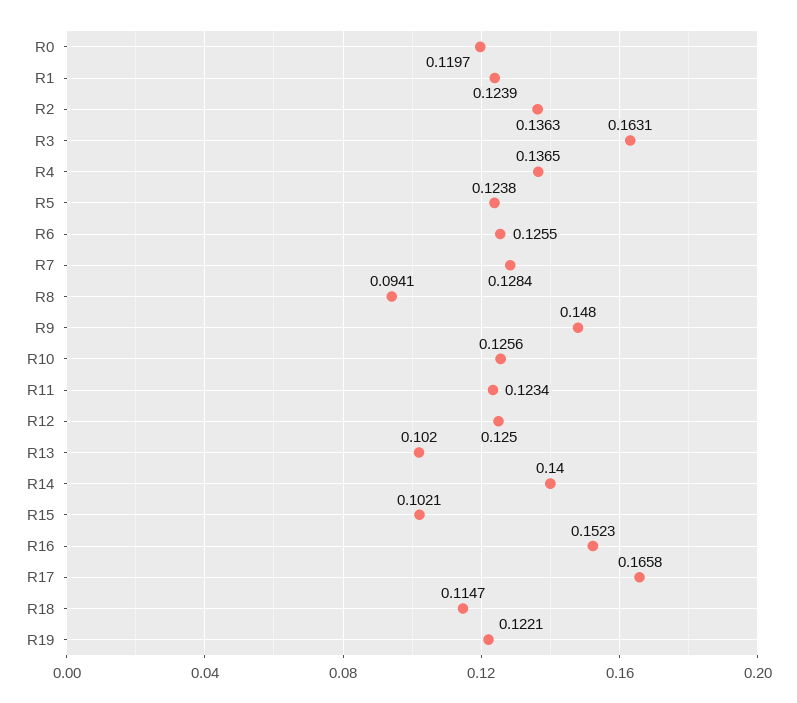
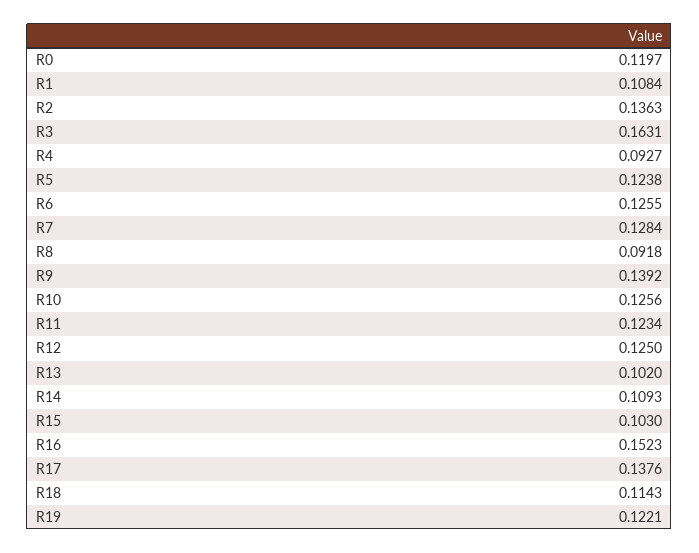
  {
    "R0": 0.1197,
-   "R1": 0.1239,
+   "R1": 0.1084,
    "R2": 0.1363,
    "R3": 0.1631,
-   "R4": 0.1365,
+   "R4": 0.0927,
    "R5": 0.1238,
    "R6": 0.1255,
    "R7": 0.1284,
-   "R8": 0.0941,
+   "R8": 0.0918,
-   "R9": 0.148,
+   "R9": 0.1392,
    "R10": 0.1256,
    "R11": 0.1234,
    "R12": 0.125,
    "R13": 0.102,
-   "R14": 0.14,
+   "R14": 0.1093,
-   "R15": 0.1021,
+   "R15": 0.103,
    "R16": 0.1523,
-   "R17": 0.1658,
+   "R17": 0.1376,
-   "R18": 0.1147,
+   "R18": 0.1143,
    "R19": 0.1221
  }

